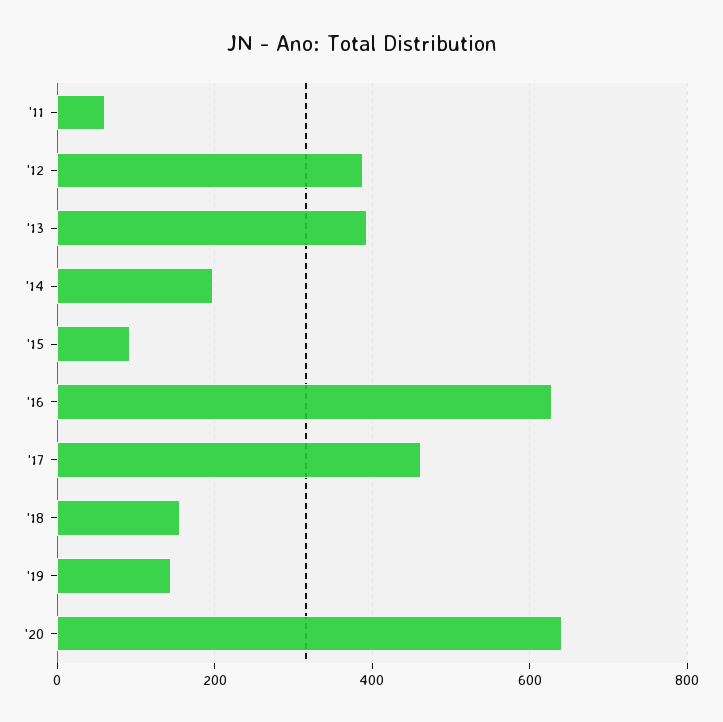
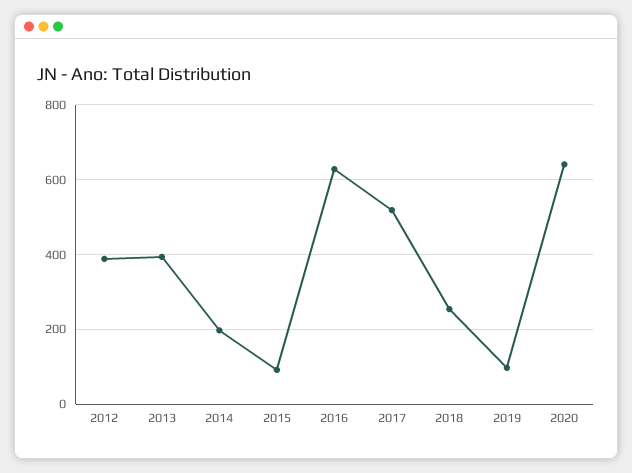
  {
-   "'11": 60,
    "'12": 380,
    "'13": 400,
    "'14": 200,
    "'15": 100,
    "'16": 620,
-   "'17": 460,
+   "'17": 520,
-   "'18": 160,
+   "'18": 260,
-   "'19": 140,
+   "'19": 100,
    "'20": 640
  }

